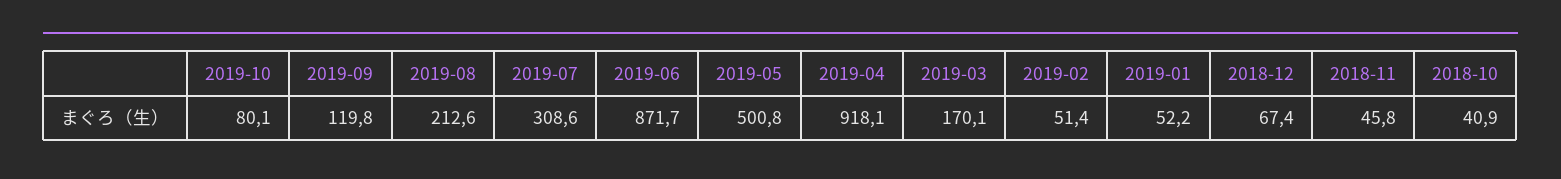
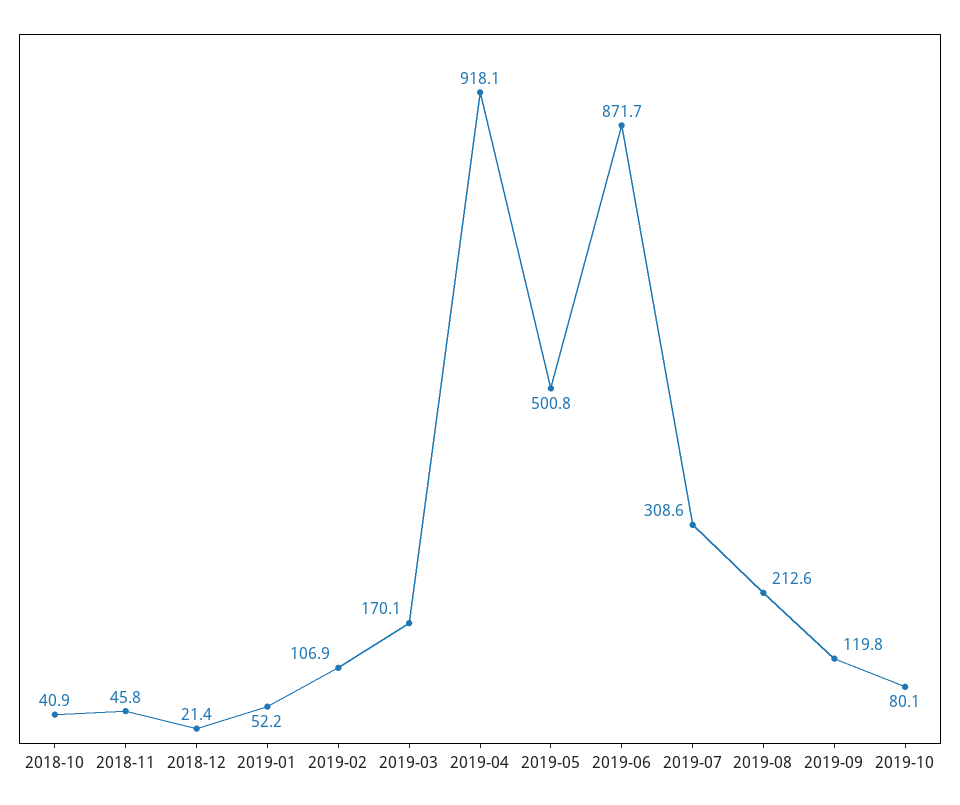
  {
    "2019-10": 80.1,
    "2019-09": 119.8,
    "2019-08": 212.6,
    "2019-07": 308.6,
    "2019-06": 871.7,
    "2019-05": 500.8,
    "2019-04": 918.1,
    "2019-03": 170.1,
-   "2019-02": 51.4,
+   "2019-02": 106.9,
    "2019-01": 52.2,
-   "2018-12": 67.4,
+   "2018-12": 21.4,
    "2018-11": 45.8,
    "2018-10": 40.9
  }

